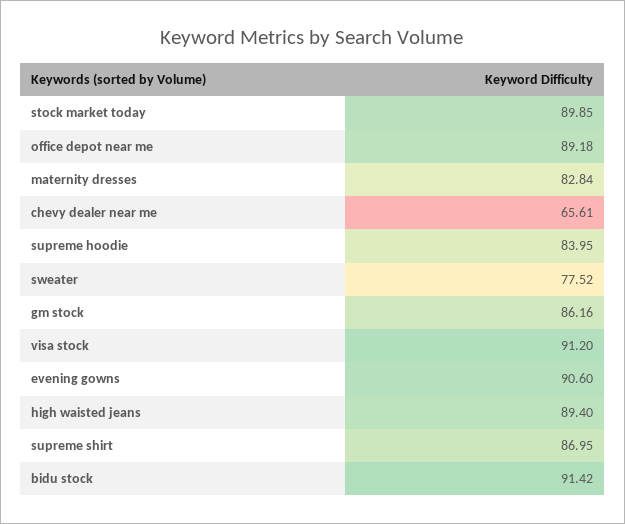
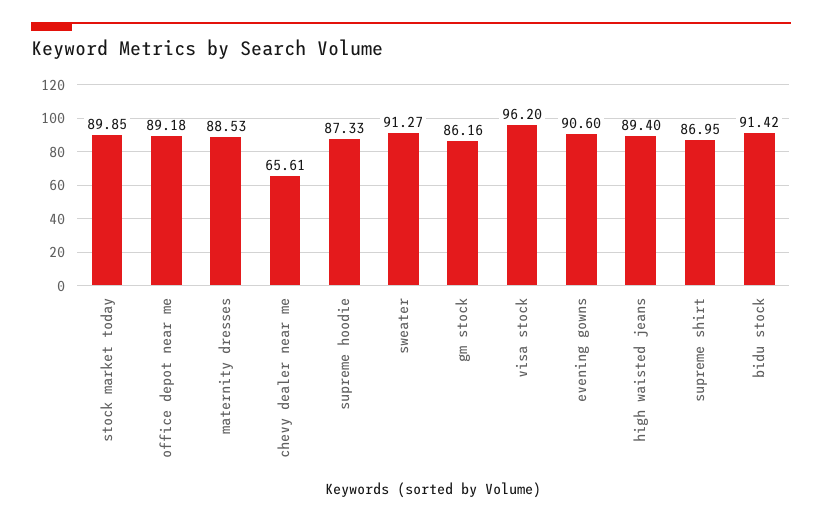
  {
    "stock market today": 89.85,
    "office depot near me": 89.18,
-   "maternity dresses": 82.84,
+   "maternity dresses": 88.53,
    "chevy dealer near me": 65.61,
-   "supreme hoodie": 83.95,
+   "supreme hoodie": 87.33,
-   "sweater": 77.52,
+   "sweater": 91.27,
    "gm stock": 86.16,
-   "visa stock": 91.2,
+   "visa stock": 96.2,
    "evening gowns": 90.6,
    "high waisted jeans": 89.4,
    "supreme shirt": 86.95,
    "bidu stock": 91.42
  }

